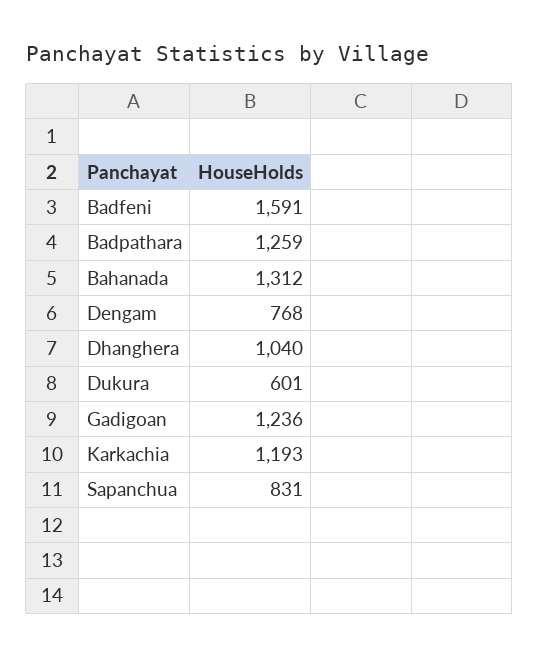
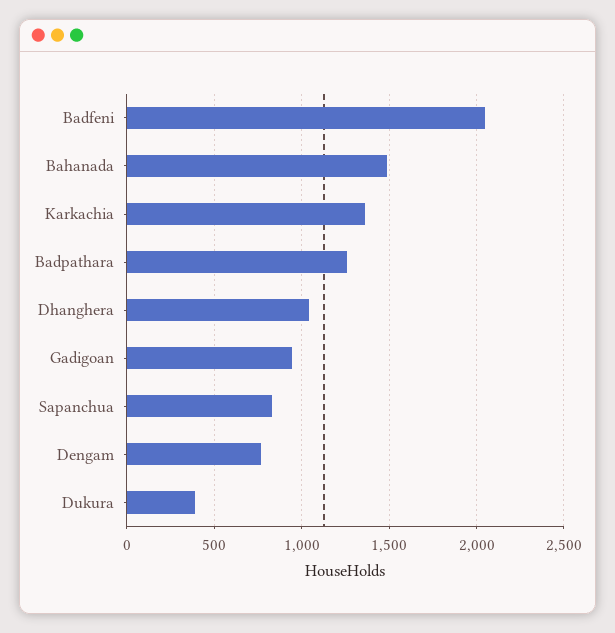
  {
-   "Badfeni": 1591,
+   "Badfeni": 2050,
    "Badpathara": 1259,
-   "Bahanada": 1312,
+   "Bahanada": 1500,
    "Dengam": 768,
    "Dhanghera": 1040,
-   "Dukura": 601,
+   "Dukura": 400,
-   "Gadigoan": 1236,
+   "Gadigoan": 950,
-   "Karkachia": 1193,
+   "Karkachia": 1350,
    "Sapanchua": 831
  }

